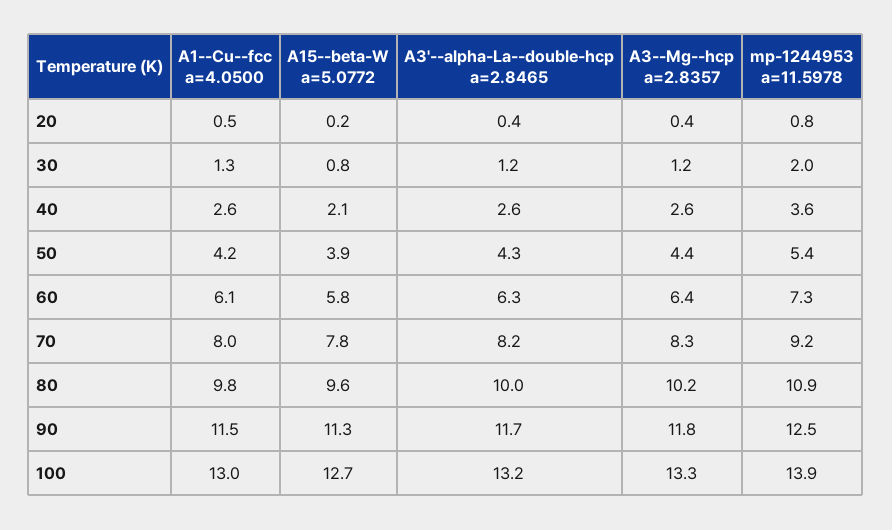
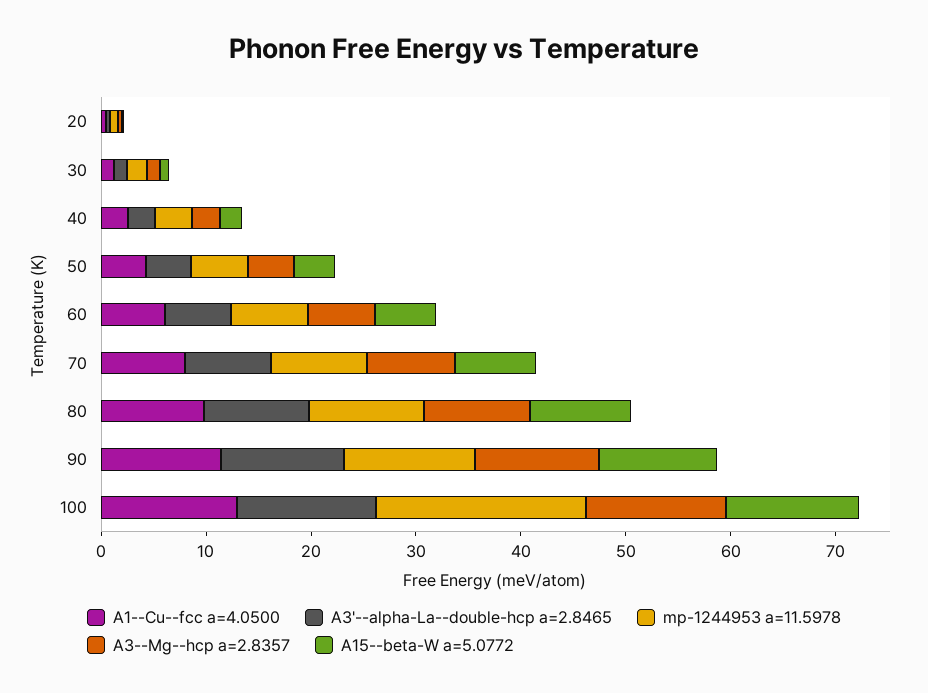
  {
    "A1--Cu--fcc a=4.0500": {
      "20": 0.5,
      "30": 1.3,
      "40": 2.6,
      "50": 4.2,
      "60": 6.1,
      "70": 8,
      "80": 9.8,
      "90": 11.5,
      "100": 13
    },
    "A15--beta-W a=5.0772": {
      "20": 0.2,
      "30": 0.8,
      "40": 2.1,
      "50": 3.9,
      "60": 5.8,
      "70": 7.8,
      "80": 9.6,
      "90": 11.3,
      "100": 12.7
    },
    "A3'--alpha-La--double-hcp a=2.8465": {
      "20": 0.4,
      "30": 1.2,
      "40": 2.6,
      "50": 4.3,
      "60": 6.3,
      "70": 8.2,
      "80": 10,
      "90": 11.7,
      "100": 13.2
    },
    "A3--Mg--hcp a=2.8357": {
      "20": 0.4,
      "30": 1.2,
      "40": 2.6,
      "50": 4.4,
      "60": 6.4,
      "70": 8.3,
      "80": 10.2,
      "90": 11.8,
      "100": 13.3
    },
    "mp-1244953 a=11.5978": {
      "20": 0.8,
      "30": 2,
      "40": 3.6,
      "50": 5.4,
      "60": 7.3,
      "70": 9.2,
      "80": 10.9,
      "90": 12.5,
-     "100": 13.9
+     "100": 20
    }
  }

